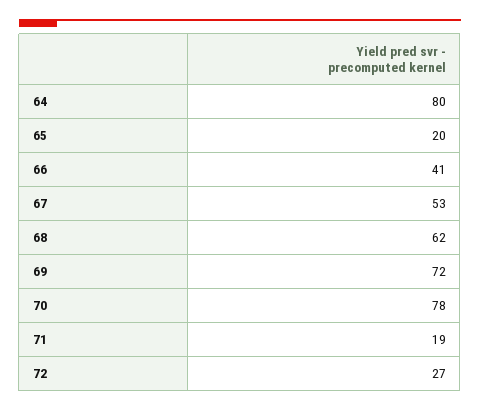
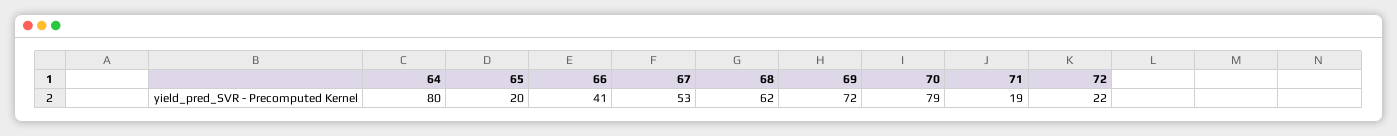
  {
    "64": 80,
    "65": 20,
    "66": 41,
    "67": 53,
    "68": 62,
    "69": 72,
-   "70": 78,
+   "70": 79,
    "71": 19,
-   "72": 27
+   "72": 22
  }

